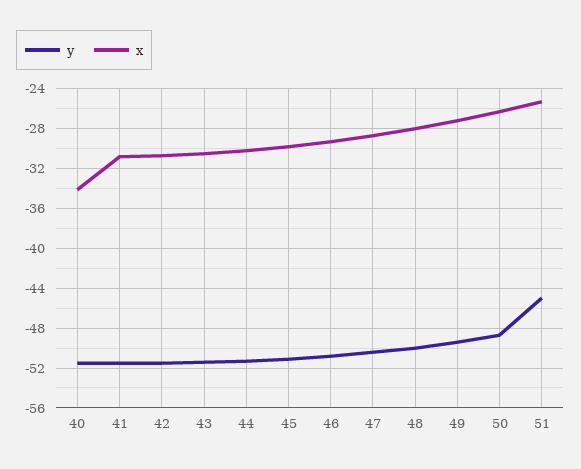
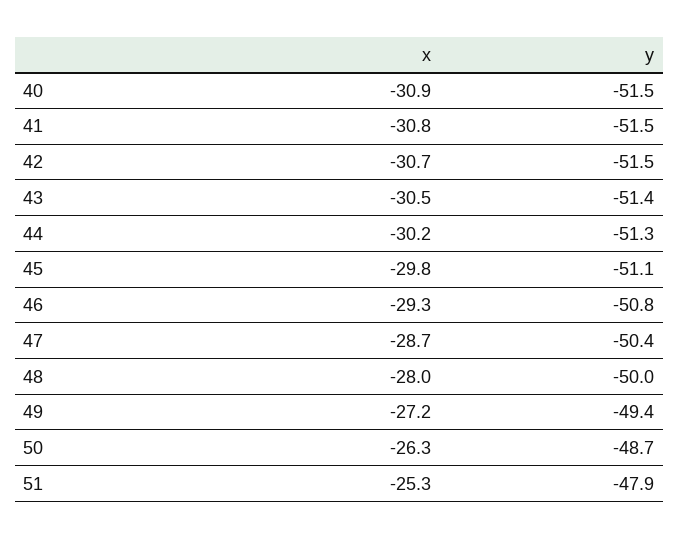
  {
    "y": {
      "40": -51.5,
      "41": -51.5,
      "42": -51.5,
      "43": -51.4,
      "44": -51.3,
      "45": -51.1,
      "46": -50.8,
      "47": -50.4,
      "48": -50,
      "49": -49.4,
      "50": -48.7,
-     "51": -45
+     "51": -47.9
    },
    "x": {
-     "40": -34,
+     "40": -30.9,
      "41": -30.8,
      "42": -30.7,
      "43": -30.5,
      "44": -30.2,
      "45": -29.8,
      "46": -29.3,
      "47": -28.7,
      "48": -28,
      "49": -27.2,
      "50": -26.3,
      "51": -25.3
    }
  }

